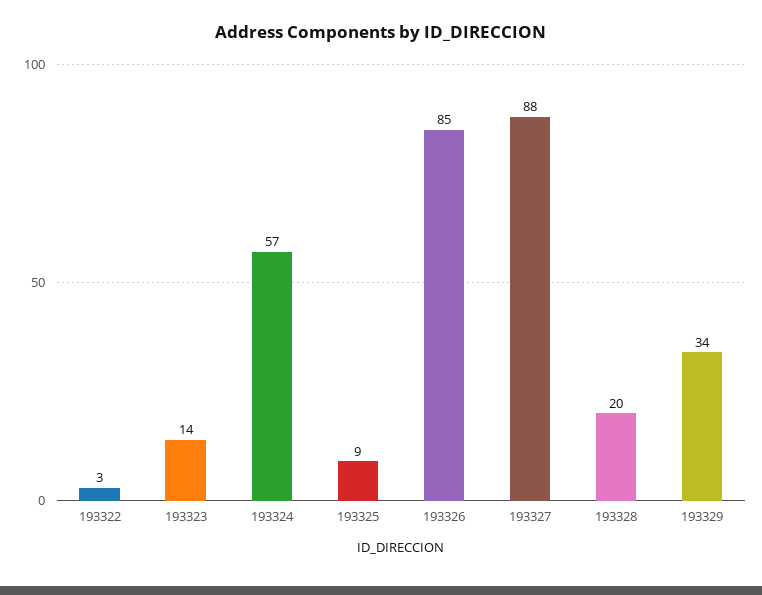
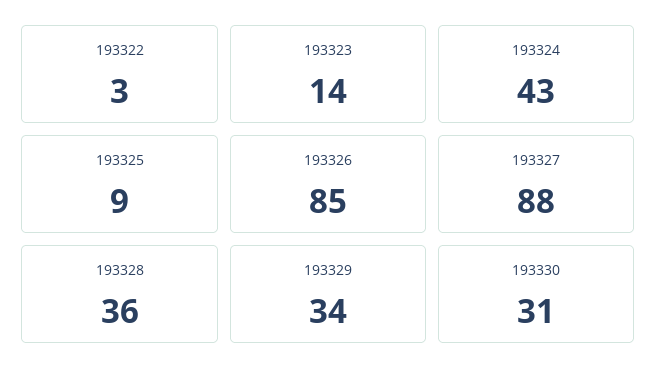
  {
    "193322": 3,
    "193323": 14,
-   "193324": 57,
+   "193324": 43,
    "193325": 9,
    "193326": 85,
    "193327": 88,
-   "193328": 20,
+   "193328": 36,
-   "193329": 34
+   "193329": 34,
+   "193330": 31
  }

